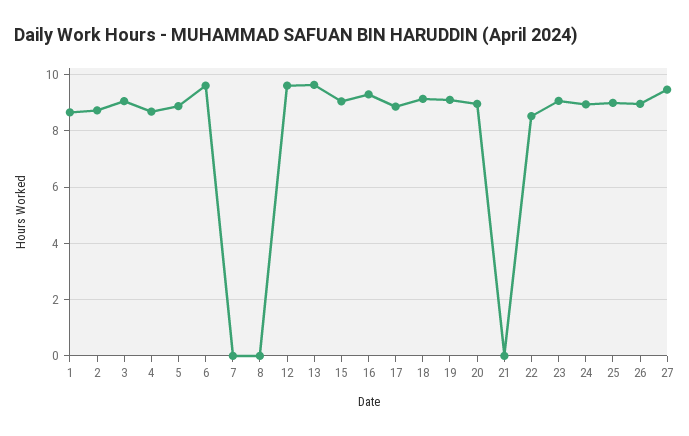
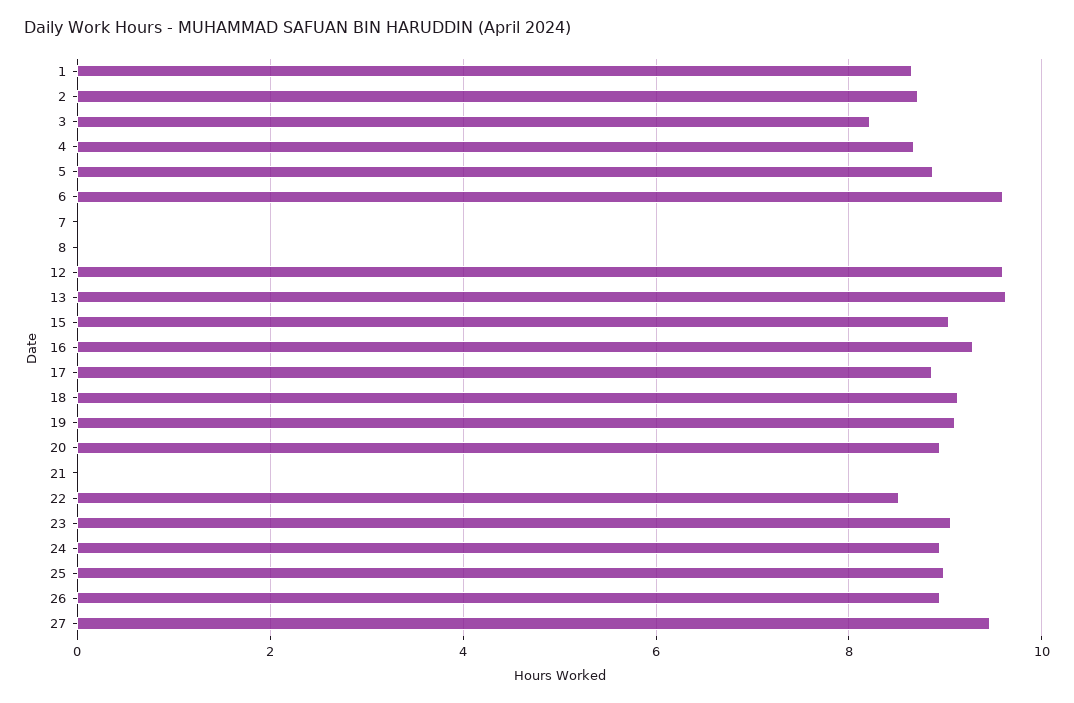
  {
    "1": 8.6,
    "2": 8.8,
-   "3": 9,
+   "3": 8.2,
    "4": 8.6,
    "5": 8.8,
    "6": 9.6,
    "7": 0,
    "8": 0,
    "12": 9.6,
    "13": 9.6,
    "15": 9,
    "16": 9.2,
    "17": 8.8,
    "18": 9.2,
    "19": 9.2,
    "20": 9,
    "21": 0,
    "22": 8.6,
    "23": 9,
    "24": 9,
    "25": 9,
    "26": 9,
    "27": 9.4
  }

